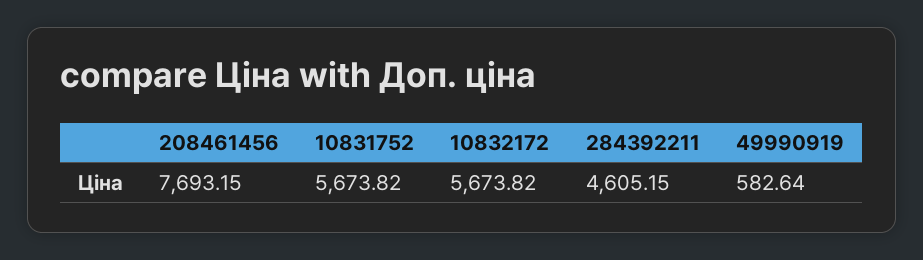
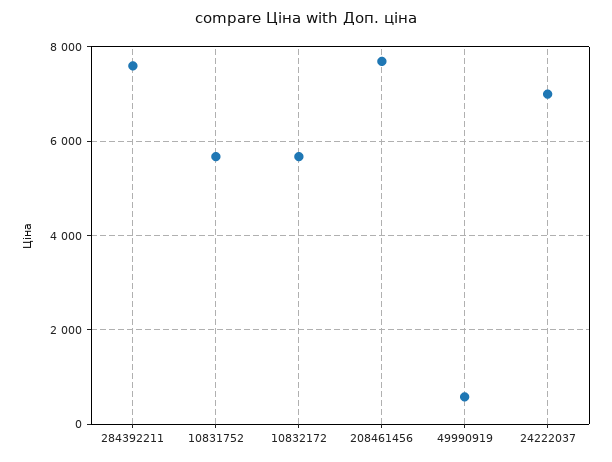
  {
    "208461456": 7693.15,
    "10831752": 5673.82,
    "10832172": 5673.82,
-   "284392211": 4605.15,
+   "284392211": 7600,
-   "49990919": 582.64
+   "49990919": 582.64,
+   "24222037": 7000
  }

